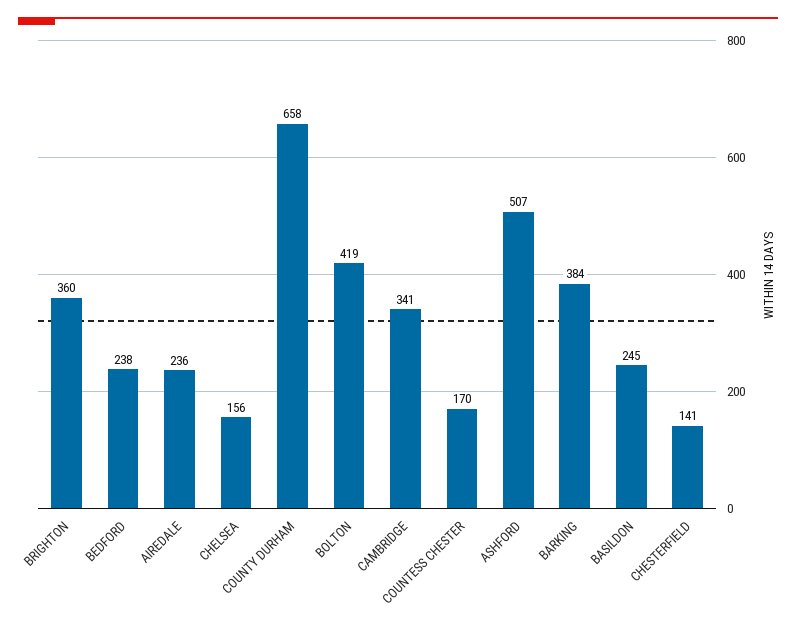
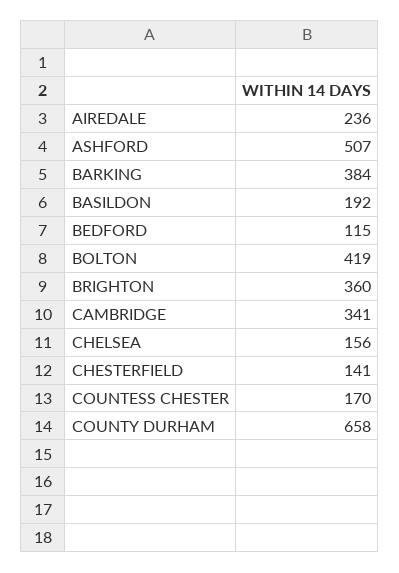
  {
    "BRIGHTON": 360,
-   "BEDFORD": 238,
+   "BEDFORD": 115,
    "AIREDALE": 236,
    "CHELSEA": 156,
    "COUNTY DURHAM": 658,
    "BOLTON": 419,
    "CAMBRIDGE": 341,
    "COUNTESS CHESTER": 170,
    "ASHFORD": 507,
    "BARKING": 384,
-   "BASILDON": 245,
+   "BASILDON": 192,
    "CHESTERFIELD": 141
  }

